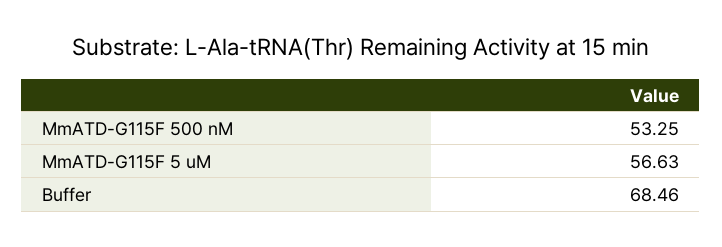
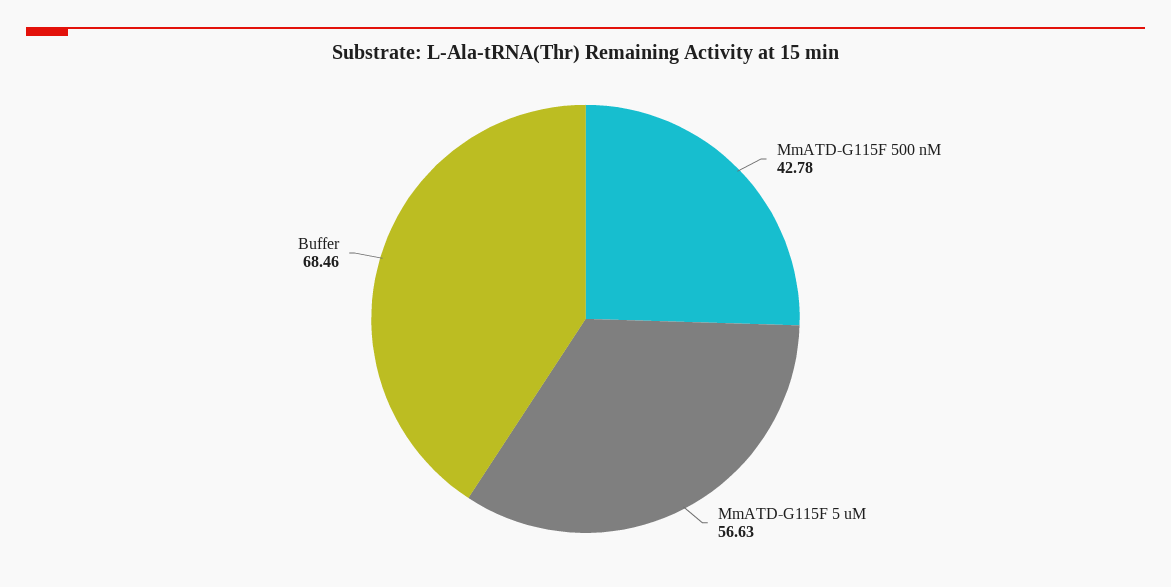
  {
-   "MmATD-G115F 500 nM": 53.25,
+   "MmATD-G115F 500 nM": 42.78,
    "MmATD-G115F 5 uM": 56.63,
    "Buffer": 68.46
  }

